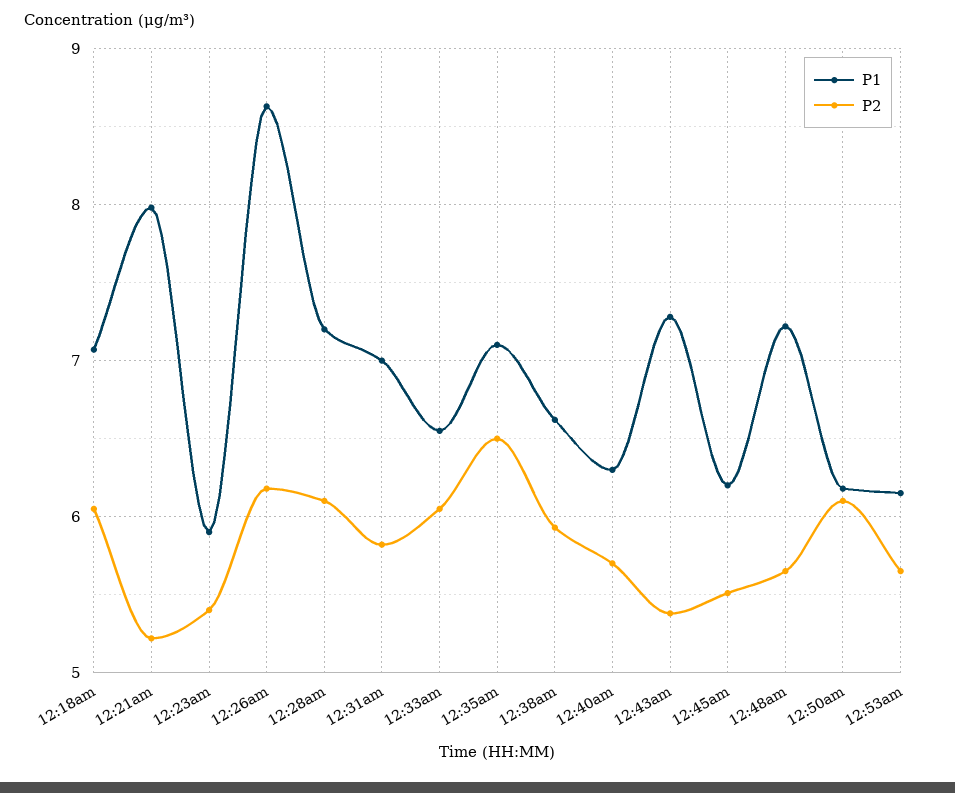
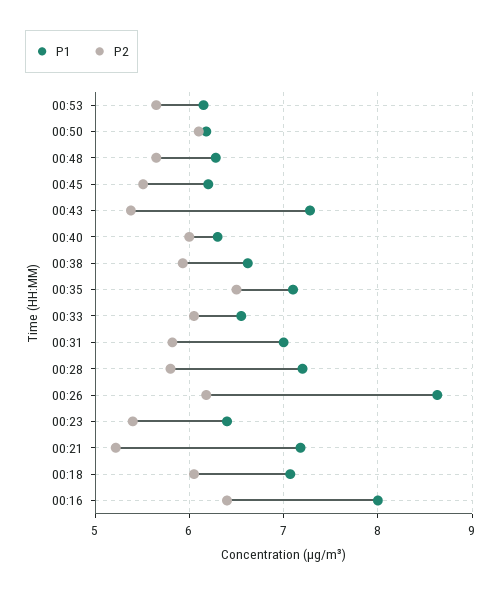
  {
    "P1": {
      "12:18am": 7.1,
-     "12:21am": 8,
+     "12:21am": 7.2,
-     "12:23am": 5.9,
+     "12:23am": 6.4,
      "12:26am": 8.6,
      "12:28am": 7.2,
      "12:31am": 7,
      "12:33am": 6.6,
      "12:35am": 7.1,
      "12:38am": 6.6,
      "12:40am": 6.3,
      "12:43am": 7.3,
      "12:45am": 6.2,
-     "12:48am": 7.2,
+     "12:48am": 6.3,
      "12:50am": 6.2,
-     "12:53am": 6.2
+     "12:53am": 6.2,
+     "00:16": 8
    },
    "P2": {
      "12:18am": 6.1,
      "12:21am": 5.2,
      "12:23am": 5.4,
      "12:26am": 6.2,
-     "12:28am": 6.1,
+     "12:28am": 5.8,
      "12:31am": 5.8,
      "12:33am": 6.1,
      "12:35am": 6.5,
      "12:38am": 5.9,
-     "12:40am": 5.7,
+     "12:40am": 6,
      "12:43am": 5.4,
      "12:45am": 5.5,
      "12:48am": 5.7,
      "12:50am": 6.1,
-     "12:53am": 5.7
+     "12:53am": 5.7,
+     "00:16": 6.4
    }
  }

